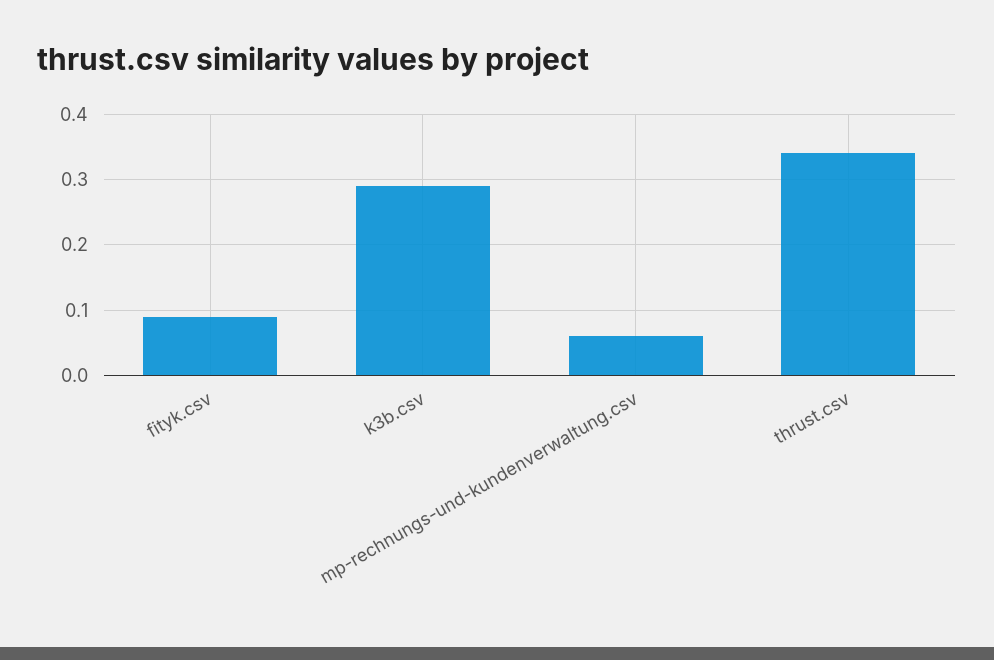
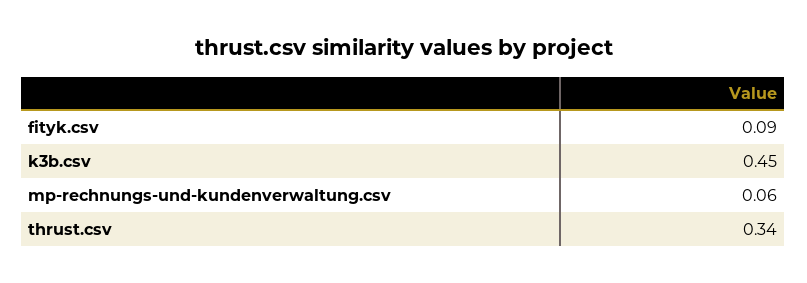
  {
    "fityk.csv": 0.09,
-   "k3b.csv": 0.29,
+   "k3b.csv": 0.45,
    "mp-rechnungs-und-kundenverwaltung.csv": 0.06,
    "thrust.csv": 0.34
  }

